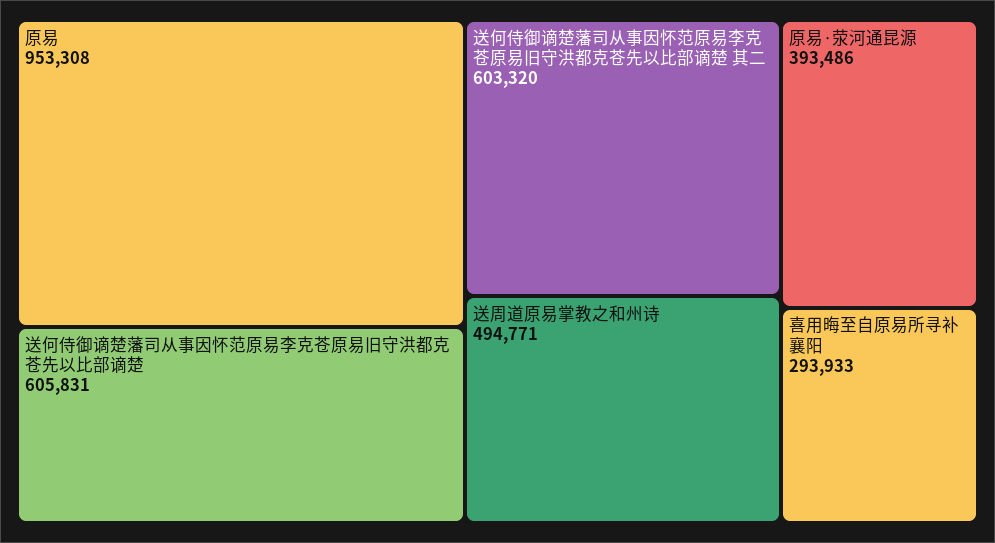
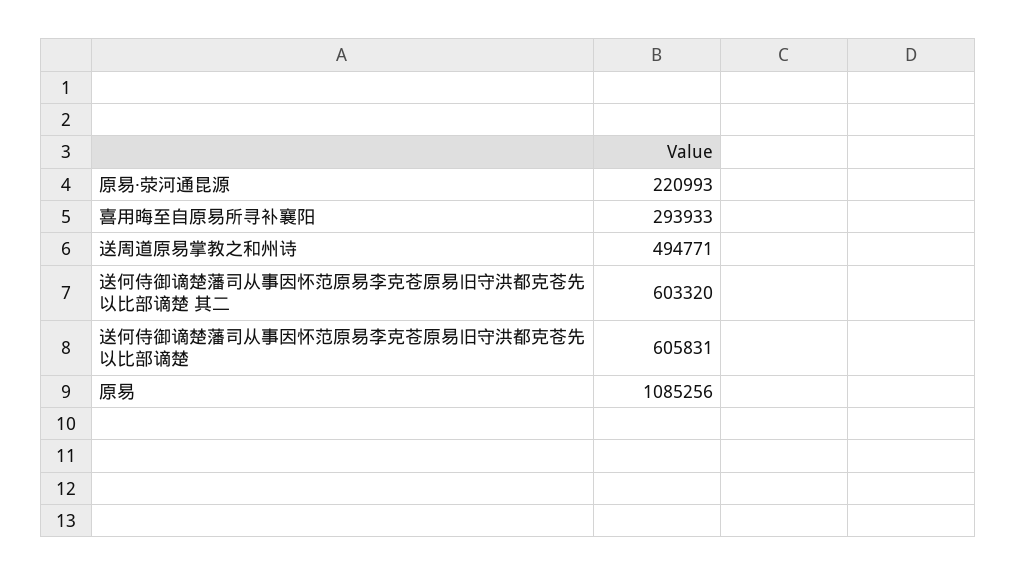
  {
-   "原易": 953308,
+   "原易": 1085256,
    "送何侍御谪楚藩司从事因怀范原易李克苍原易旧守洪都克苍先以比部谪楚": 605831,
    "送何侍御谪楚藩司从事因怀范原易李克苍原易旧守洪都克苍先以比部谪楚 其二": 603320,
    "送周道原易掌教之和州诗": 494771,
-   "原易·荥河通昆源": 393486,
+   "原易·荥河通昆源": 220993,
    "喜用晦至自原易所寻补襄阳": 293933
  }

